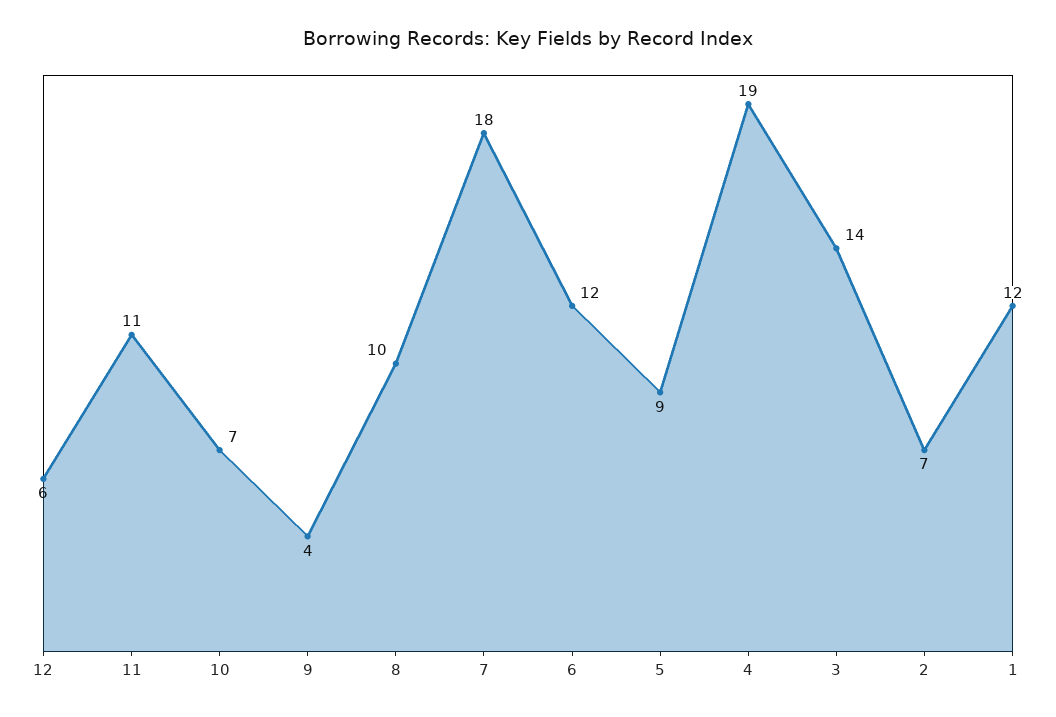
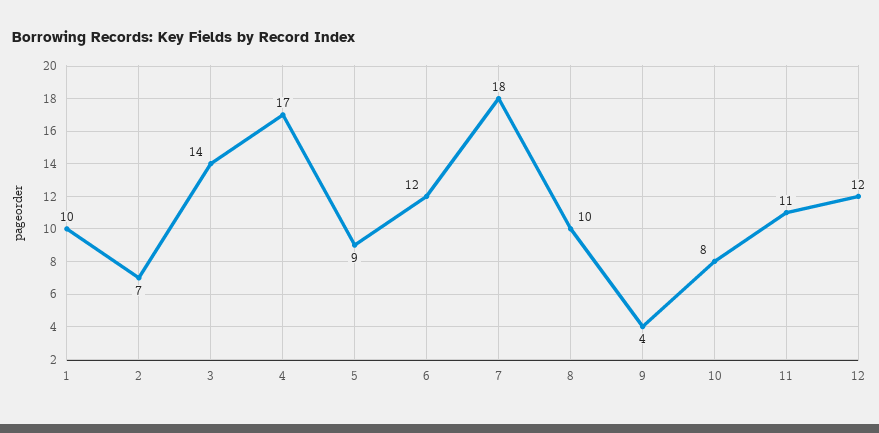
  {
-   "12": 6,
+   "12": 12,
    "11": 11,
-   "10": 7,
+   "10": 8,
    "9": 4,
    "8": 10,
    "7": 18,
    "6": 12,
    "5": 9,
-   "4": 19,
+   "4": 17,
    "3": 14,
    "2": 7,
-   "1": 12
+   "1": 10
  }

